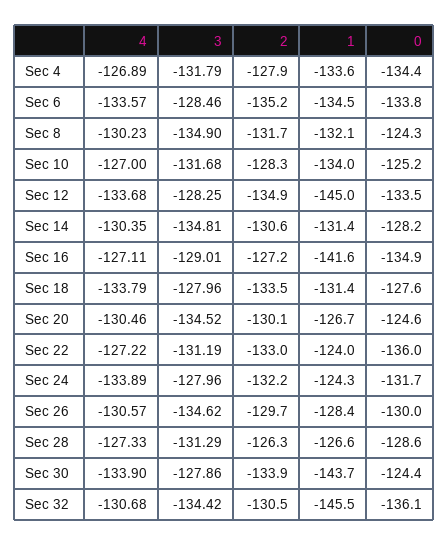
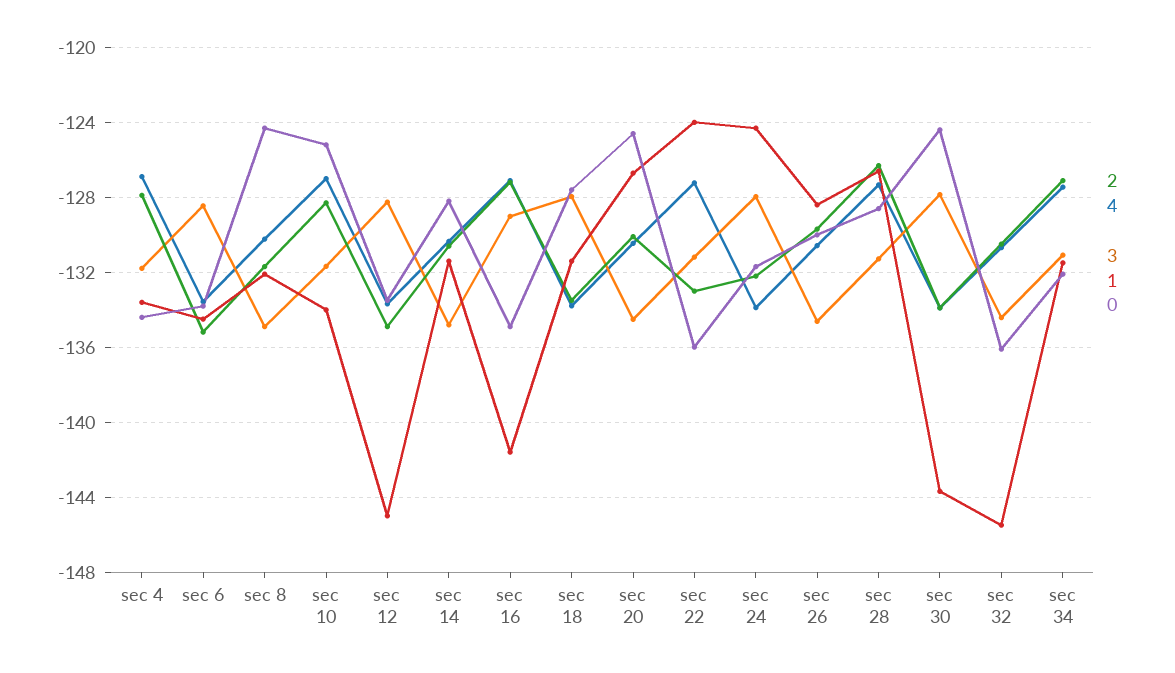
  {
    "4": {
      "Sec 4": -126.89,
      "Sec 6": -133.57,
      "Sec 8": -130.23,
      "Sec 10": -127,
      "Sec 12": -133.68,
      "Sec 14": -130.35,
      "Sec 16": -127.11,
      "Sec 18": -133.79,
      "Sec 20": -130.46,
      "Sec 22": -127.22,
      "Sec 24": -133.89,
      "Sec 26": -130.57,
      "Sec 28": -127.33,
      "Sec 30": -133.9,
-     "Sec 32": -130.68
+     "Sec 32": -130.68,
+     "sec 34": -127.5
    },
    "3": {
      "Sec 4": -131.79,
      "Sec 6": -128.46,
      "Sec 8": -134.9,
      "Sec 10": -131.68,
      "Sec 12": -128.25,
      "Sec 14": -134.81,
      "Sec 16": -129.01,
      "Sec 18": -127.96,
      "Sec 20": -134.52,
      "Sec 22": -131.19,
      "Sec 24": -127.96,
      "Sec 26": -134.62,
      "Sec 28": -131.29,
      "Sec 30": -127.86,
-     "Sec 32": -134.42
+     "Sec 32": -134.42,
+     "sec 34": -131
    },
    "2": {
      "Sec 4": -127.9,
      "Sec 6": -135.2,
      "Sec 8": -131.7,
      "Sec 10": -128.3,
      "Sec 12": -134.9,
      "Sec 14": -130.6,
      "Sec 16": -127.2,
      "Sec 18": -133.5,
      "Sec 20": -130.1,
      "Sec 22": -133,
      "Sec 24": -132.2,
      "Sec 26": -129.7,
      "Sec 28": -126.3,
      "Sec 30": -133.9,
-     "Sec 32": -130.5
+     "Sec 32": -130.5,
+     "sec 34": -127
    },
    "1": {
      "Sec 4": -133.6,
      "Sec 6": -134.5,
      "Sec 8": -132.1,
      "Sec 10": -134,
      "Sec 12": -145,
      "Sec 14": -131.4,
      "Sec 16": -141.6,
      "Sec 18": -131.4,
      "Sec 20": -126.7,
      "Sec 22": -124,
      "Sec 24": -124.3,
      "Sec 26": -128.4,
      "Sec 28": -126.6,
      "Sec 30": -143.7,
-     "Sec 32": -145.5
+     "Sec 32": -145.5,
+     "sec 34": -131.5
    },
    "0": {
      "Sec 4": -134.4,
      "Sec 6": -133.8,
      "Sec 8": -124.3,
      "Sec 10": -125.2,
      "Sec 12": -133.5,
      "Sec 14": -128.2,
      "Sec 16": -134.9,
      "Sec 18": -127.6,
      "Sec 20": -124.6,
      "Sec 22": -136,
      "Sec 24": -131.7,
      "Sec 26": -130,
      "Sec 28": -128.6,
      "Sec 30": -124.4,
-     "Sec 32": -136.1
+     "Sec 32": -136.1,
+     "sec 34": -132
    }
  }

